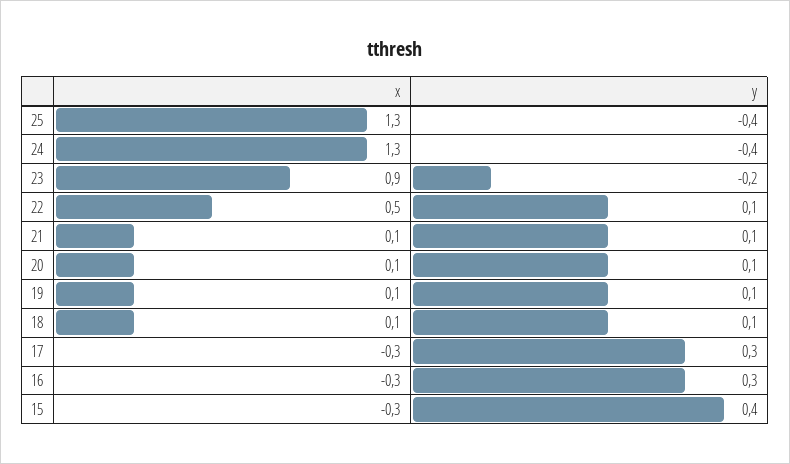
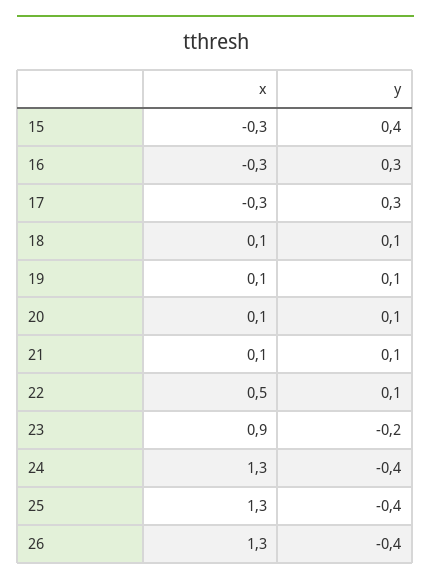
  {
    "x": {
      "25": 1.3,
      "24": 1.3,
      "23": 0.9,
      "22": 0.5,
      "21": 0.1,
      "20": 0.1,
      "19": 0.1,
      "18": 0.1,
      "17": -0.3,
      "16": -0.3,
-     "15": -0.3
+     "15": -0.3,
+     "26": 1.3
    },
    "y": {
      "25": -0.4,
      "24": -0.4,
      "23": -0.2,
      "22": 0.1,
      "21": 0.1,
      "20": 0.1,
      "19": 0.1,
      "18": 0.1,
      "17": 0.3,
      "16": 0.3,
-     "15": 0.4
+     "15": 0.4,
+     "26": -0.4
    }
  }

